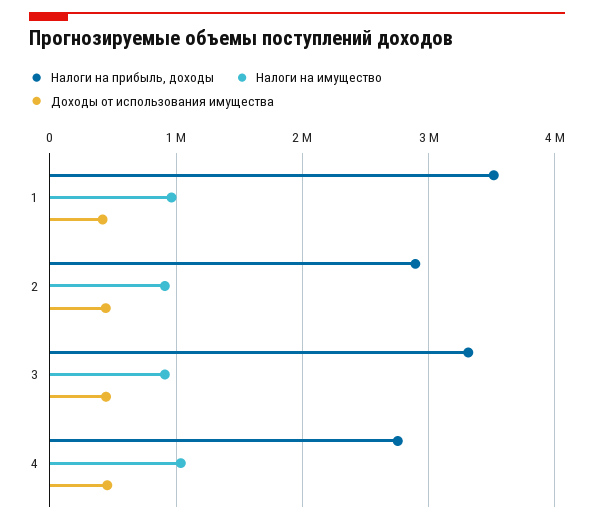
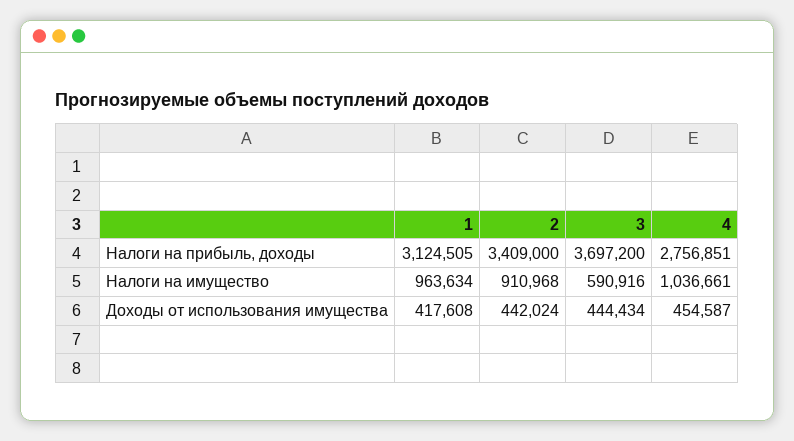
  {
    "Налоги на прибыль, доходы": {
-     "1": 3500000,
+     "1": 3124505,
-     "2": 2900000,
+     "2": 3409000,
-     "3": 3300000,
+     "3": 3697200,
      "4": 2756851
    },
    "Налоги на имущество": {
      "1": 963634,
      "2": 910968,
-     "3": 900000,
+     "3": 590916,
      "4": 1036661
    },
    "Доходы от использования имущества": {
      "1": 417608,
      "2": 442024,
      "3": 444434,
      "4": 454587
    }
  }

